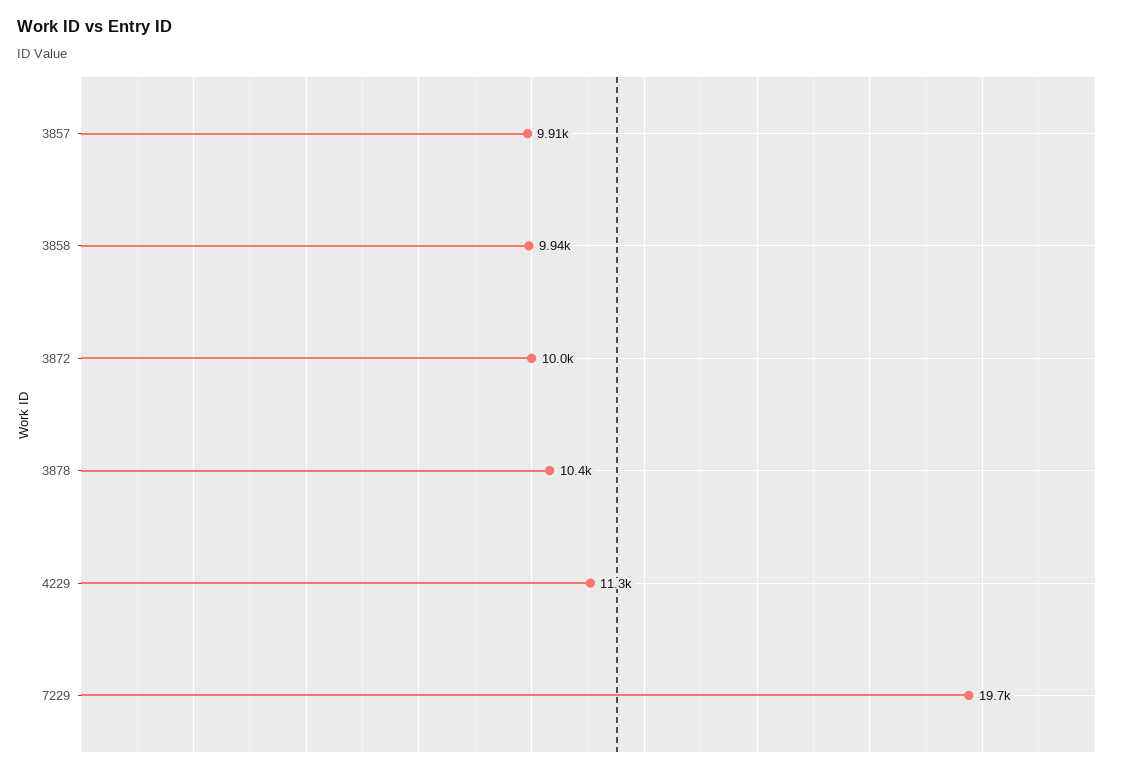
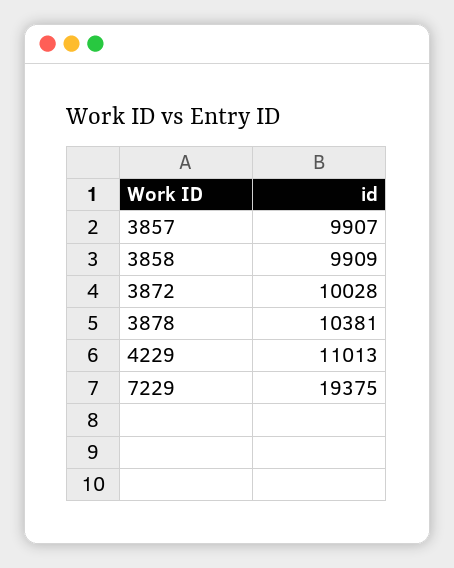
  {
    "3857": 9907,
-   "3858": 9940,
+   "3858": 9909,
    "3872": 10028,
    "3878": 10381,
-   "4229": 11300,
+   "4229": 11013,
-   "7229": 19700
+   "7229": 19375
  }

